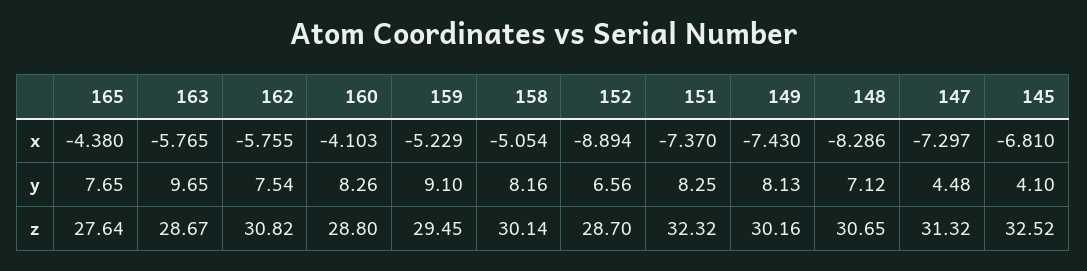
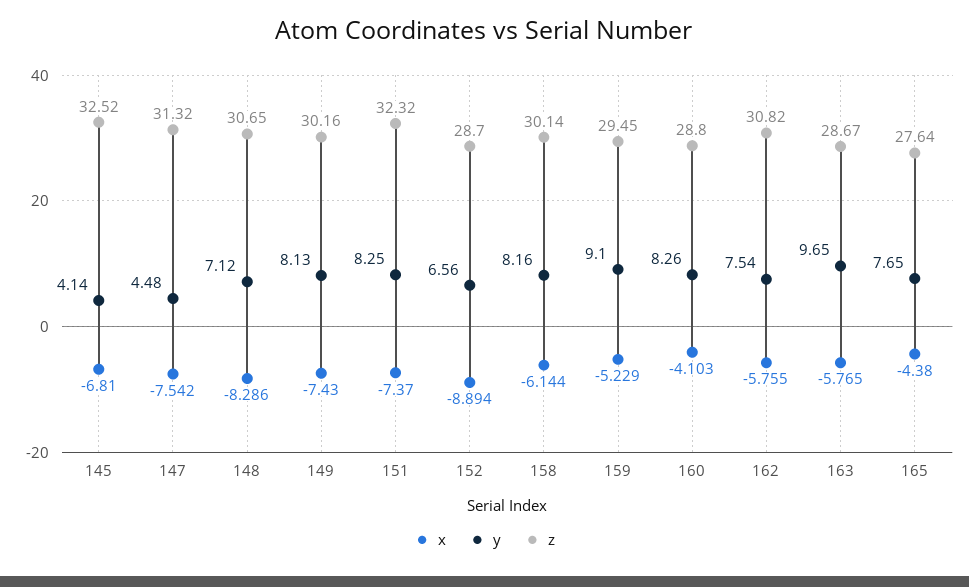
  {
    "x": {
      "165": -4.38,
      "163": -5.765,
      "162": -5.755,
      "160": -4.103,
      "159": -5.229,
-     "158": -5.054,
+     "158": -6.144,
      "152": -8.894,
      "151": -7.37,
      "149": -7.43,
      "148": -8.286,
-     "147": -7.297,
+     "147": -7.542,
      "145": -6.81
    },
    "y": {
      "165": 7.65,
      "163": 9.65,
      "162": 7.54,
      "160": 8.26,
      "159": 9.1,
      "158": 8.16,
      "152": 6.56,
      "151": 8.25,
      "149": 8.13,
      "148": 7.12,
      "147": 4.48,
-     "145": 4.1
+     "145": 4.14
    },
    "z": {
      "165": 27.64,
      "163": 28.67,
      "162": 30.82,
      "160": 28.8,
      "159": 29.45,
      "158": 30.14,
      "152": 28.7,
      "151": 32.32,
      "149": 30.16,
      "148": 30.65,
      "147": 31.32,
      "145": 32.52
    }
  }

